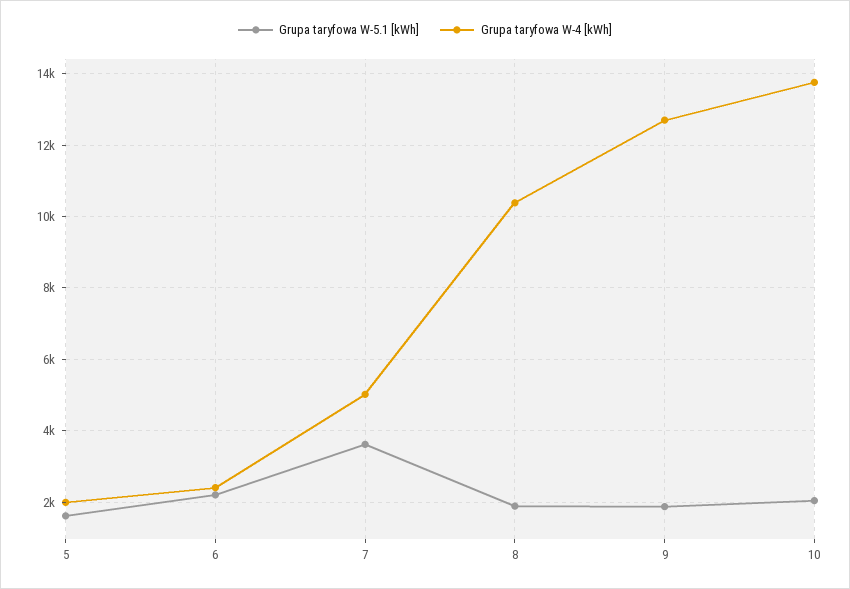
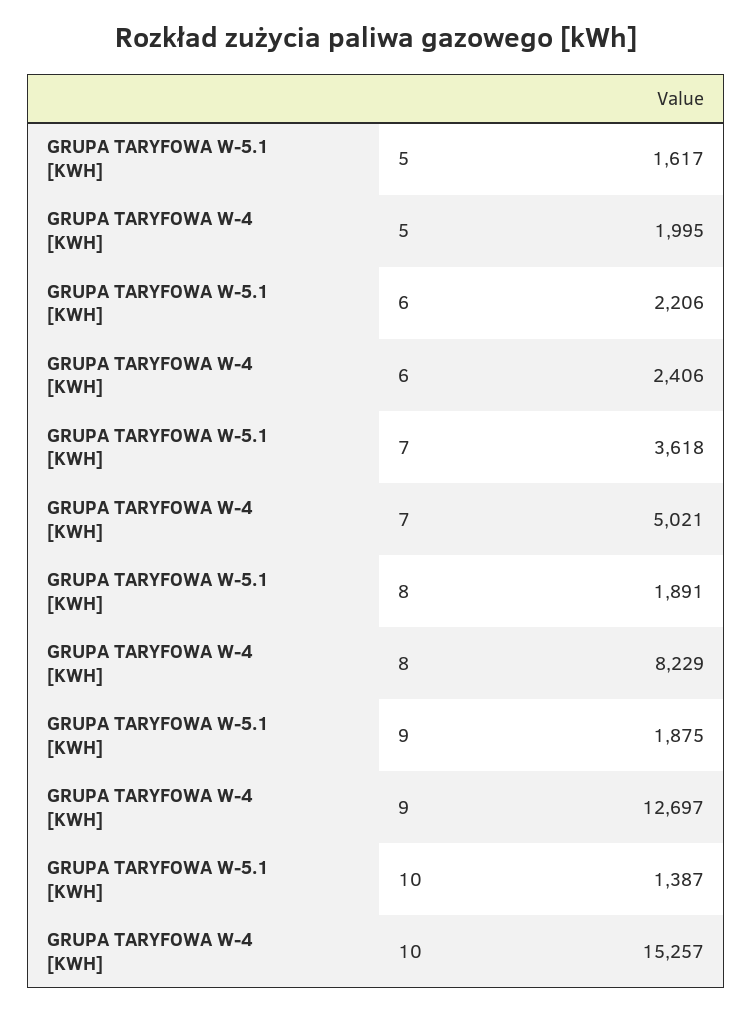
  {
    "Grupa taryfowa W-5.1 [kWh]": {
      "5": 1617,
      "6": 2206,
      "7": 3618,
      "8": 1891,
      "9": 1875,
-     "10": 2000
+     "10": 1387
    },
    "Grupa taryfowa W-4 [kWh]": {
      "5": 1995,
      "6": 2406,
      "7": 5021,
-     "8": 10400,
+     "8": 8229,
      "9": 12697,
-     "10": 13800
+     "10": 15257
    }
  }

